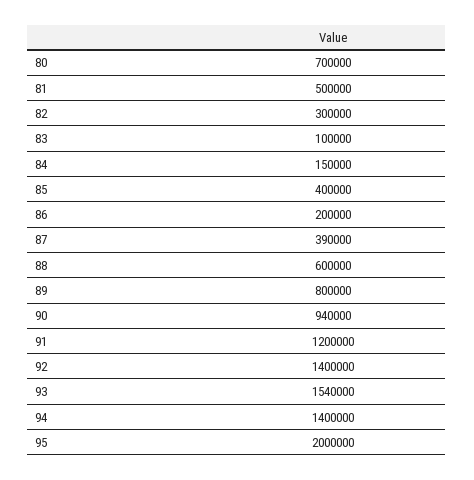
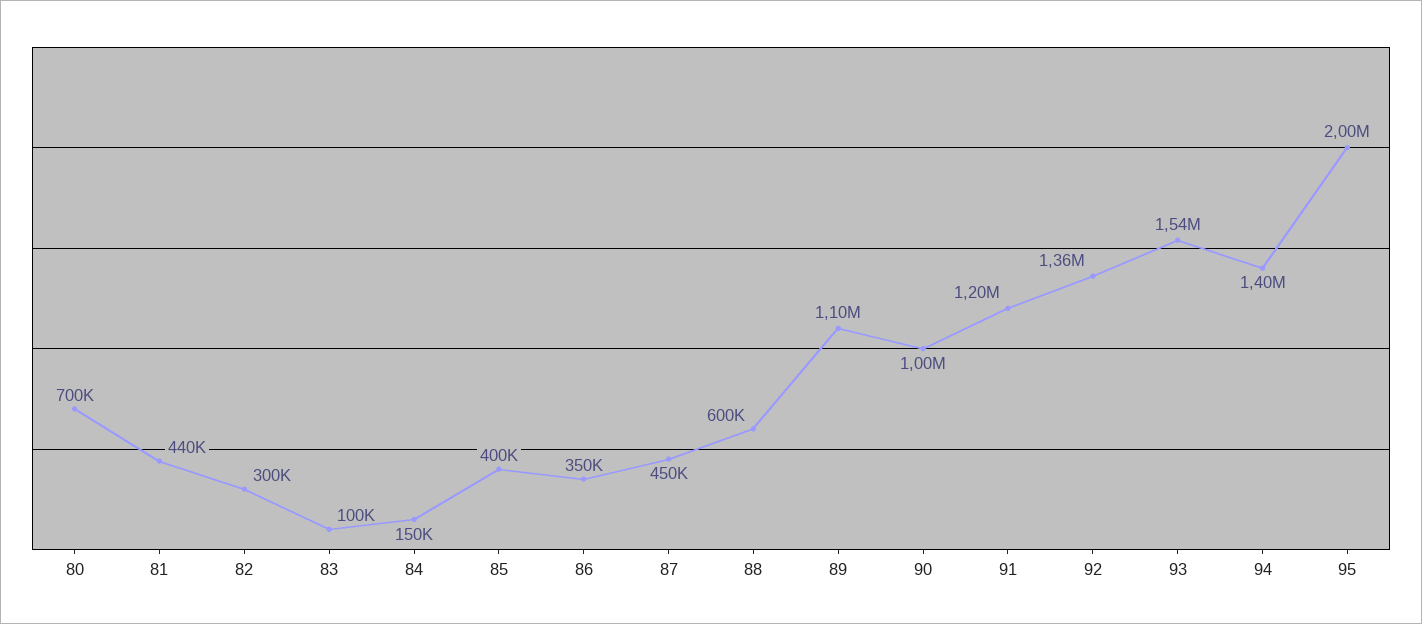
  {
    "80": 700000,
-   "81": 500000,
+   "81": 440000,
    "82": 300000,
    "83": 100000,
    "84": 150000,
    "85": 400000,
-   "86": 200000,
+   "86": 350000,
-   "87": 390000,
+   "87": 450000,
    "88": 600000,
-   "89": 800000,
+   "89": 1100000,
-   "90": 940000,
+   "90": 1000000,
    "91": 1200000,
-   "92": 1400000,
+   "92": 1360000,
    "93": 1540000,
    "94": 1400000,
    "95": 2000000
  }

